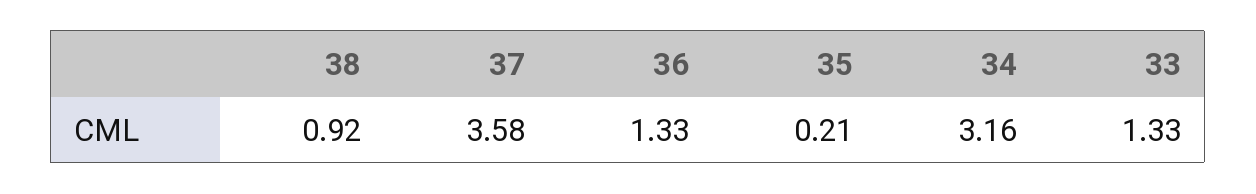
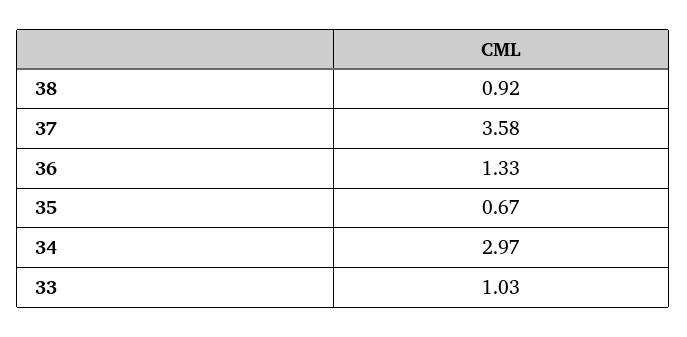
  {
    "38": 0.92,
    "37": 3.58,
    "36": 1.33,
-   "35": 0.21,
+   "35": 0.67,
-   "34": 3.16,
+   "34": 2.97,
-   "33": 1.33
+   "33": 1.03
  }

